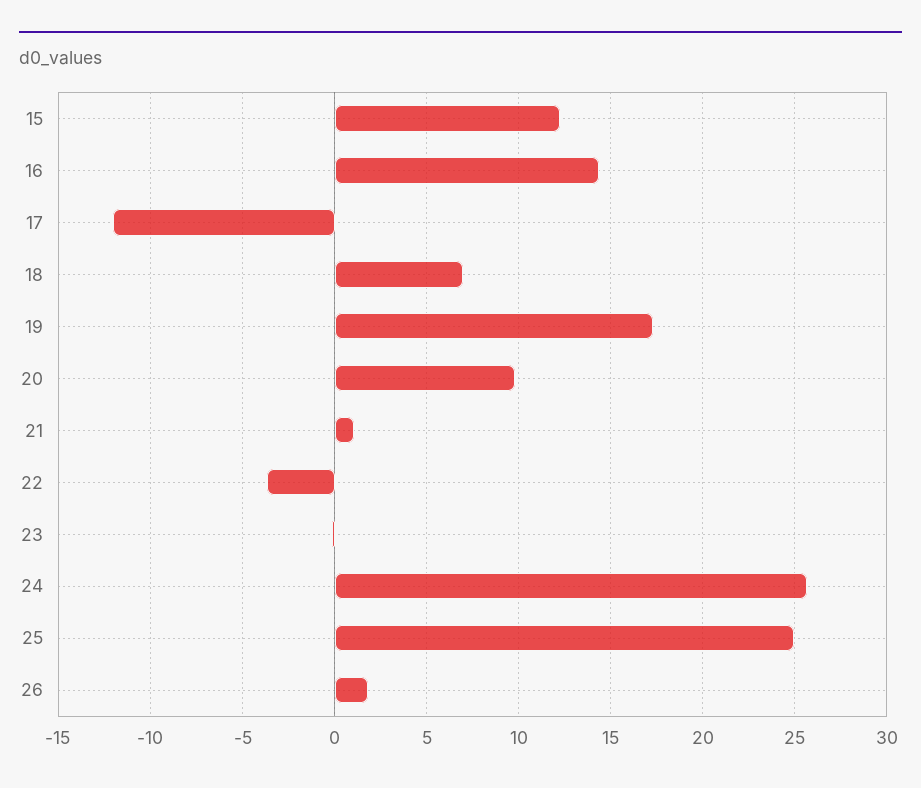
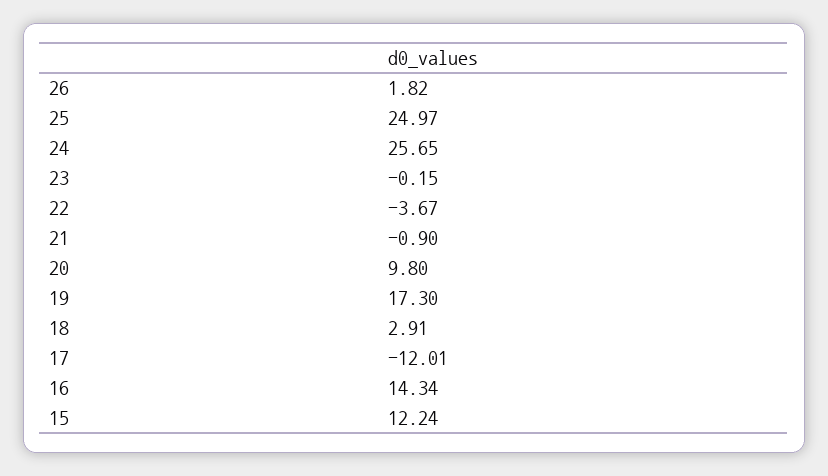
  {
    "15": 12.24,
    "16": 14.34,
    "17": -12.01,
-   "18": 7,
+   "18": 2.91,
    "19": 17.3,
    "20": 9.8,
-   "21": 1,
+   "21": -0.9,
    "22": -3.67,
    "23": -0.15,
    "24": 25.65,
    "25": 24.97,
    "26": 1.82
  }

